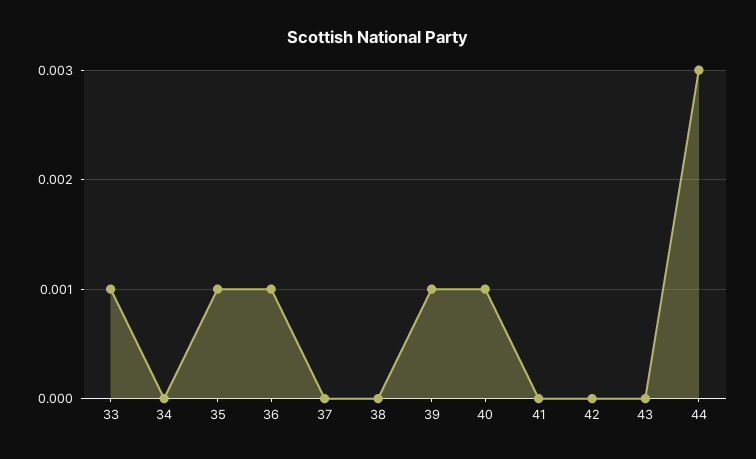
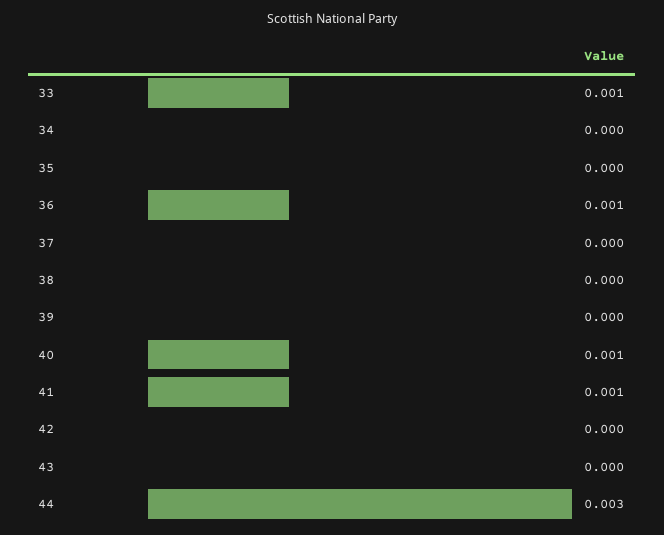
  {
    "33": 0.001,
    "34": 0,
-   "35": 0.001,
+   "35": 0,
    "36": 0.001,
    "37": 0,
    "38": 0,
-   "39": 0.001,
+   "39": 0,
    "40": 0.001,
-   "41": 0,
+   "41": 0.001,
    "42": 0,
    "43": 0,
    "44": 0.003
  }

